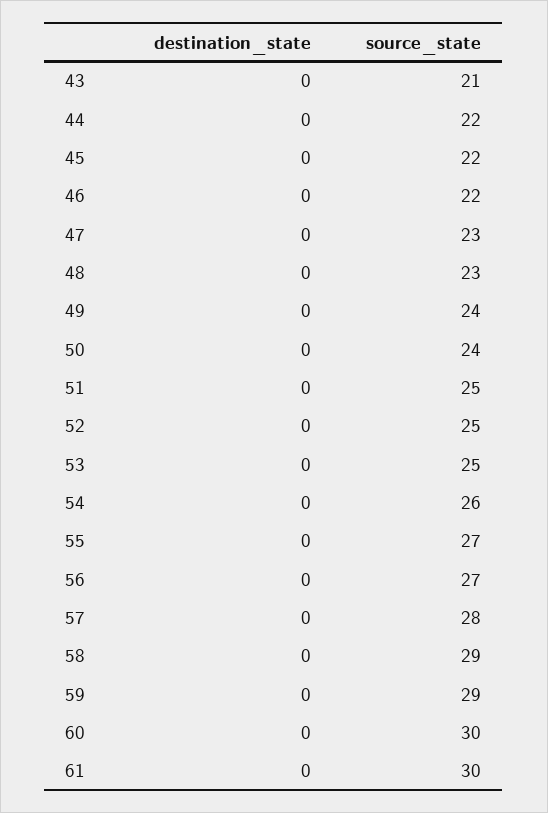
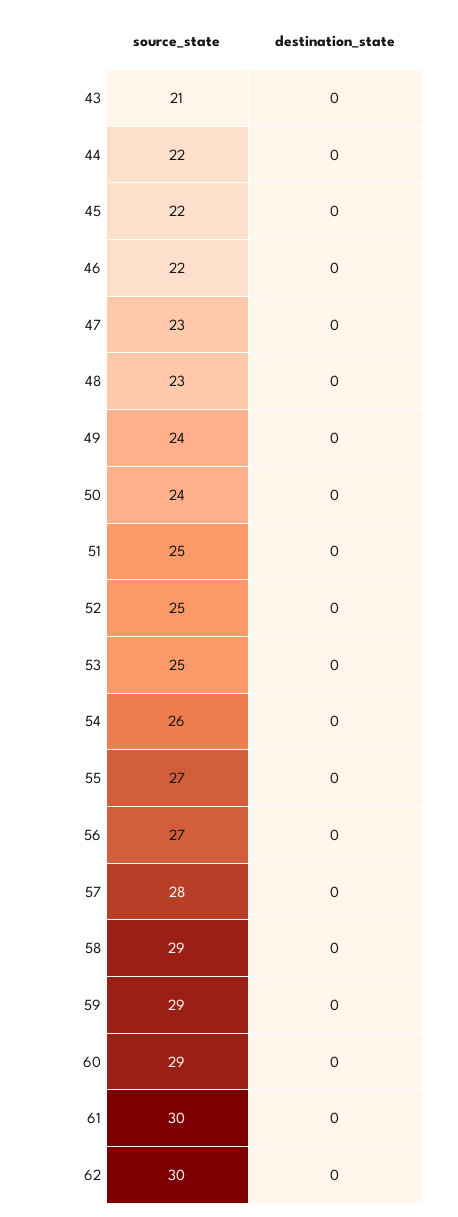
  {
    "destination_state": {
      "43": 0,
      "44": 0,
      "45": 0,
      "46": 0,
      "47": 0,
      "48": 0,
      "49": 0,
      "50": 0,
      "51": 0,
      "52": 0,
      "53": 0,
      "54": 0,
      "55": 0,
      "56": 0,
      "57": 0,
      "58": 0,
      "59": 0,
      "60": 0,
-     "61": 0
+     "61": 0,
+     "62": 0
    },
    "source_state": {
      "43": 21,
      "44": 22,
      "45": 22,
      "46": 22,
      "47": 23,
      "48": 23,
      "49": 24,
      "50": 24,
      "51": 25,
      "52": 25,
      "53": 25,
      "54": 26,
      "55": 27,
      "56": 27,
      "57": 28,
      "58": 29,
      "59": 29,
-     "60": 30,
+     "60": 29,
-     "61": 30
+     "61": 30,
+     "62": 30
    }
  }

